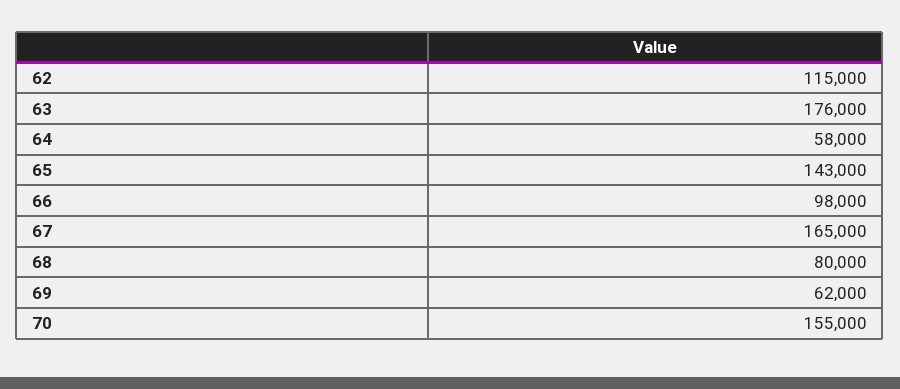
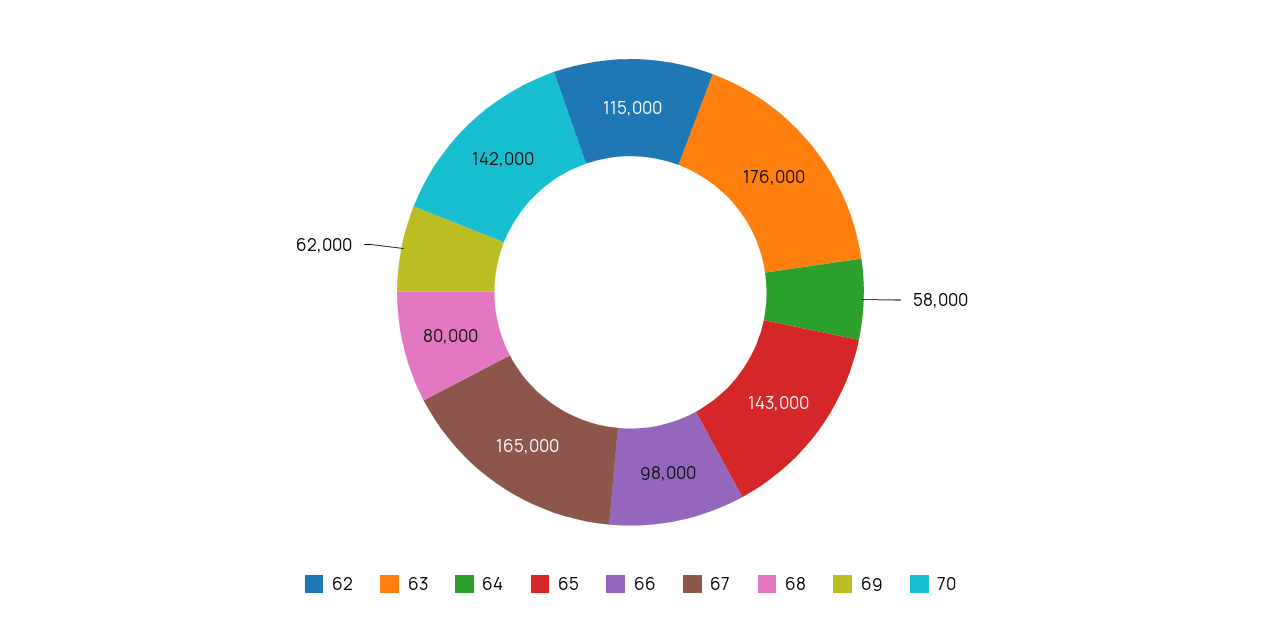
  {
    "62": 115000,
    "63": 176000,
    "64": 58000,
    "65": 143000,
    "66": 98000,
    "67": 165000,
    "68": 80000,
    "69": 62000,
-   "70": 155000
+   "70": 142000
  }

